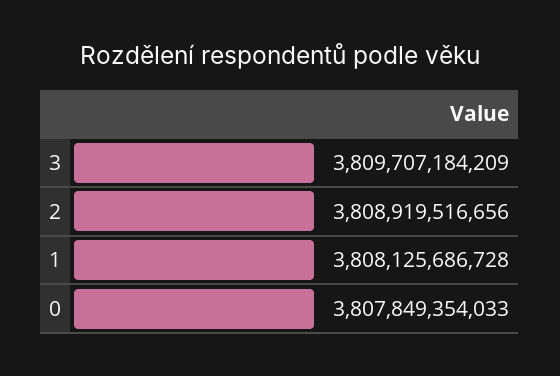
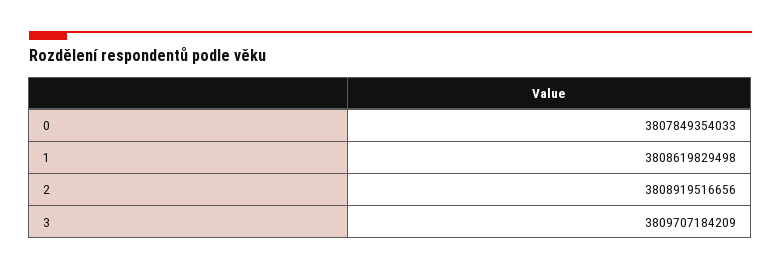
  {
    "3": 3809707184209,
    "2": 3808919516656,
-   "1": 3808125686728,
+   "1": 3808619829498,
    "0": 3807849354033
  }

